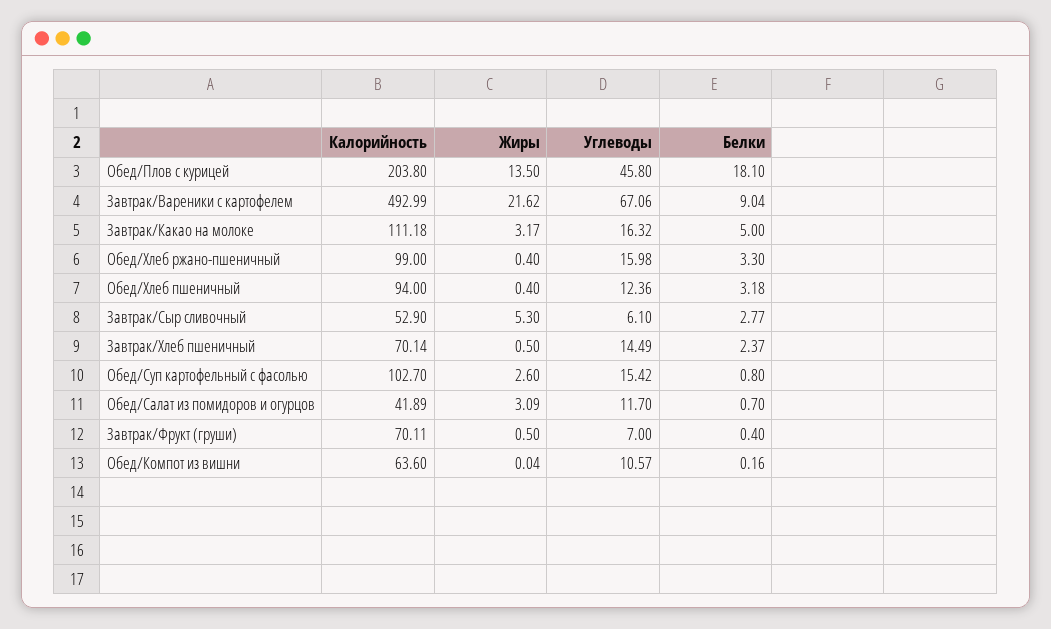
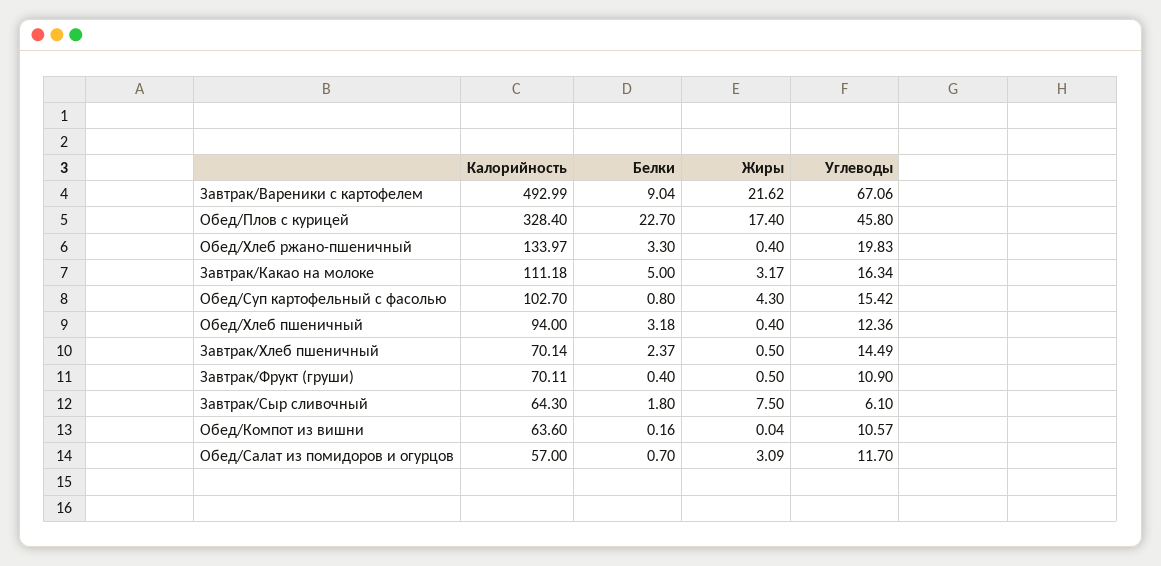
  {
    "Калорийность": {
-     "Обед/Плов с курицей": 203.8,
+     "Обед/Плов с курицей": 328.4,
      "Завтрак/Вареники с картофелем": 492.99,
      "Завтрак/Какао на молоке": 111.18,
-     "Обед/Хлеб ржано-пшеничный": 99,
+     "Обед/Хлеб ржано-пшеничный": 133.97,
      "Обед/Хлеб пшеничный": 94,
-     "Завтрак/Сыр сливочный": 52.9,
+     "Завтрак/Сыр сливочный": 64.3,
      "Завтрак/Хлеб пшеничный": 70.14,
      "Обед/Суп картофельный с фасолью": 102.7,
-     "Обед/Салат из помидоров и огурцов": 41.89,
+     "Обед/Салат из помидоров и огурцов": 57,
      "Завтрак/Фрукт (груши)": 70.11,
      "Обед/Компот из вишни": 63.6
    },
    "Жиры": {
-     "Обед/Плов с курицей": 13.5,
+     "Обед/Плов с курицей": 17.4,
      "Завтрак/Вареники с картофелем": 21.62,
      "Завтрак/Какао на молоке": 3.17,
      "Обед/Хлеб ржано-пшеничный": 0.4,
      "Обед/Хлеб пшеничный": 0.4,
-     "Завтрак/Сыр сливочный": 5.3,
+     "Завтрак/Сыр сливочный": 7.5,
      "Завтрак/Хлеб пшеничный": 0.5,
-     "Обед/Суп картофельный с фасолью": 2.6,
+     "Обед/Суп картофельный с фасолью": 4.3,
      "Обед/Салат из помидоров и огурцов": 3.09,
      "Завтрак/Фрукт (груши)": 0.5,
      "Обед/Компот из вишни": 0.04
    },
    "Углеводы": {
      "Обед/Плов с курицей": 45.8,
      "Завтрак/Вареники с картофелем": 67.06,
-     "Завтрак/Какао на молоке": 16.32,
+     "Завтрак/Какао на молоке": 16.34,
-     "Обед/Хлеб ржано-пшеничный": 15.98,
+     "Обед/Хлеб ржано-пшеничный": 19.83,
      "Обед/Хлеб пшеничный": 12.36,
      "Завтрак/Сыр сливочный": 6.1,
      "Завтрак/Хлеб пшеничный": 14.49,
      "Обед/Суп картофельный с фасолью": 15.42,
      "Обед/Салат из помидоров и огурцов": 11.7,
-     "Завтрак/Фрукт (груши)": 7,
+     "Завтрак/Фрукт (груши)": 10.9,
      "Обед/Компот из вишни": 10.57
    },
    "Белки": {
-     "Обед/Плов с курицей": 18.1,
+     "Обед/Плов с курицей": 22.7,
      "Завтрак/Вареники с картофелем": 9.04,
      "Завтрак/Какао на молоке": 5,
      "Обед/Хлеб ржано-пшеничный": 3.3,
      "Обед/Хлеб пшеничный": 3.18,
-     "Завтрак/Сыр сливочный": 2.77,
+     "Завтрак/Сыр сливочный": 1.8,
      "Завтрак/Хлеб пшеничный": 2.37,
      "Обед/Суп картофельный с фасолью": 0.8,
      "Обед/Салат из помидоров и огурцов": 0.7,
      "Завтрак/Фрукт (груши)": 0.4,
      "Обед/Компот из вишни": 0.16
    }
  }

